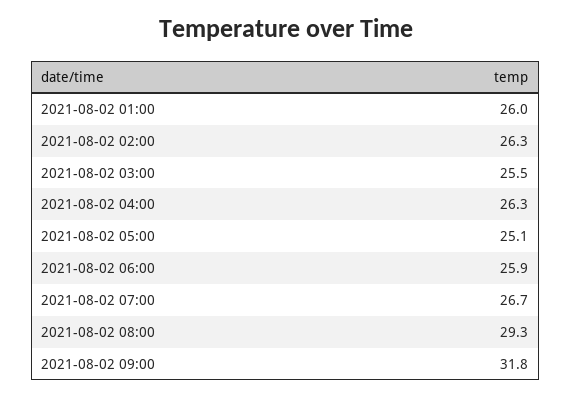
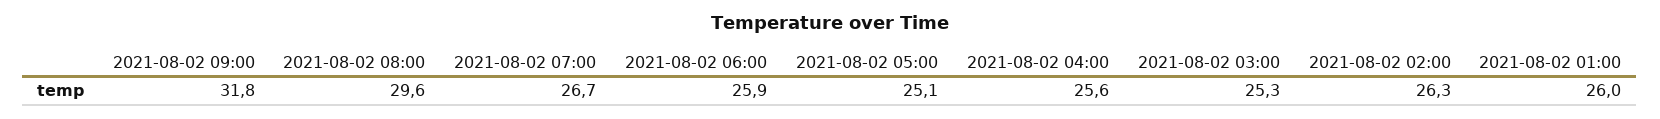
  {
    "2021-08-02 01:00": 26,
    "2021-08-02 02:00": 26.3,
-   "2021-08-02 03:00": 25.5,
+   "2021-08-02 03:00": 25.3,
-   "2021-08-02 04:00": 26.3,
+   "2021-08-02 04:00": 25.6,
    "2021-08-02 05:00": 25.1,
    "2021-08-02 06:00": 25.9,
    "2021-08-02 07:00": 26.7,
-   "2021-08-02 08:00": 29.3,
+   "2021-08-02 08:00": 29.6,
    "2021-08-02 09:00": 31.8
  }

